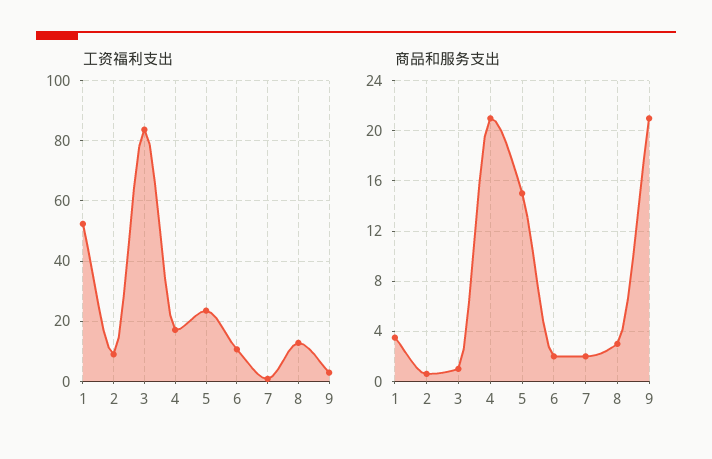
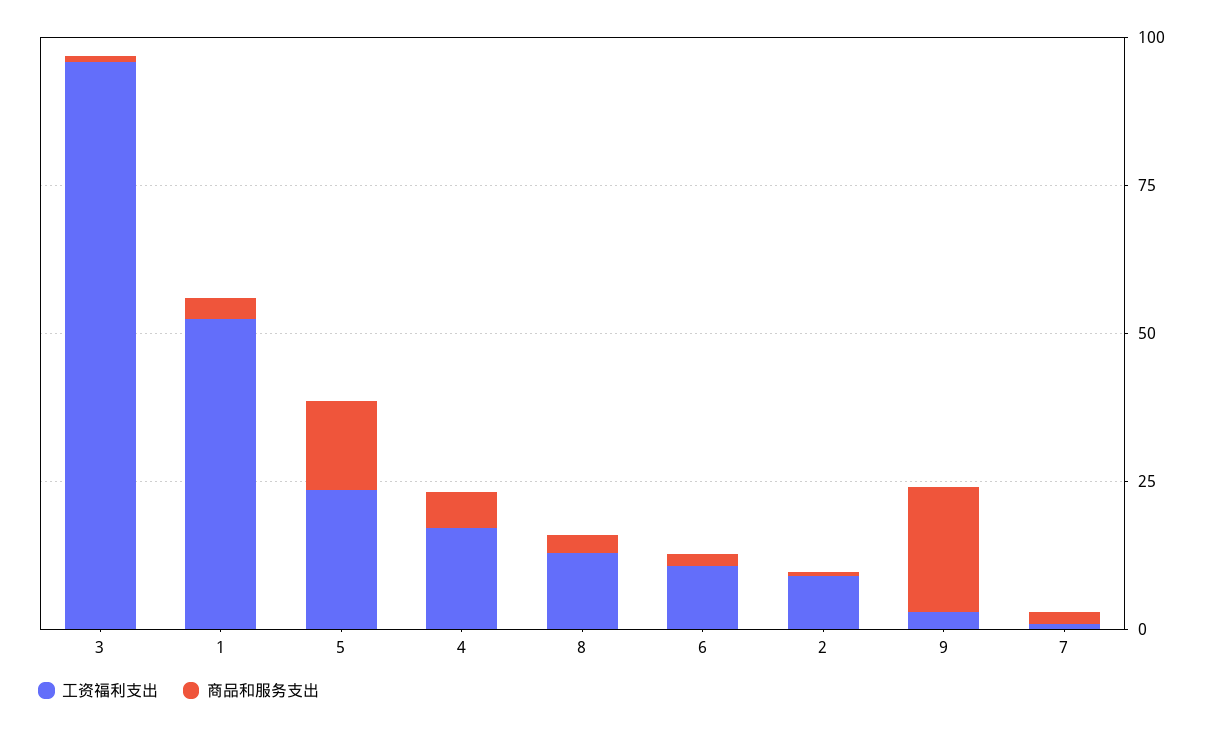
  {
    "工资福利支出": {
      "1": 52,
      "2": 10,
-     "3": 84,
+     "3": 95,
      "4": 18,
      "5": 24,
      "6": 10,
      "7": 0,
      "8": 12,
      "9": 2
    },
    "商品和服务支出": {
      "1": 3.5,
      "2": 0.5,
      "3": 1,
-     "4": 21,
+     "4": 5,
      "5": 15,
      "6": 2,
      "7": 2,
      "8": 3,
      "9": 21
    }
  }

